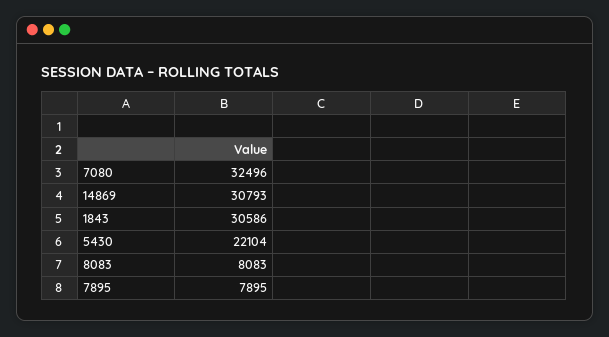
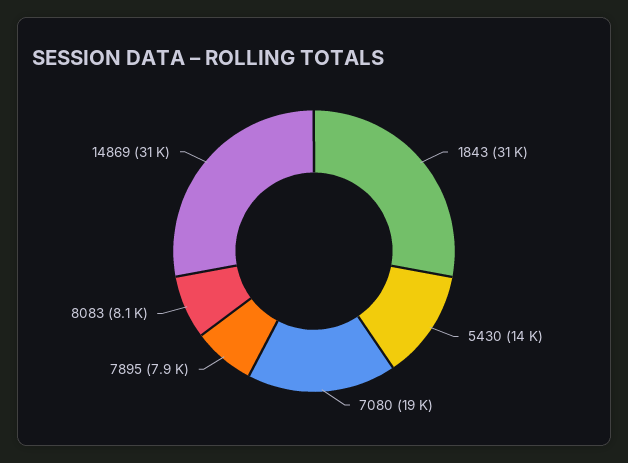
  {
-   "7080": 32496,
+   "7080": 19000,
    "14869": 30793,
    "1843": 30586,
-   "5430": 22104,
+   "5430": 14000,
    "8083": 8083,
    "7895": 7895
  }

